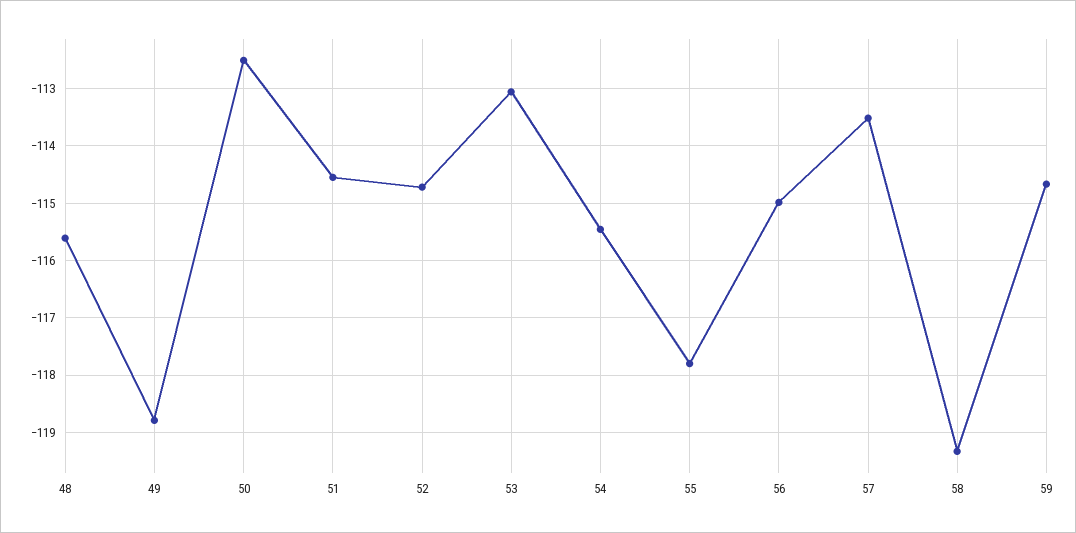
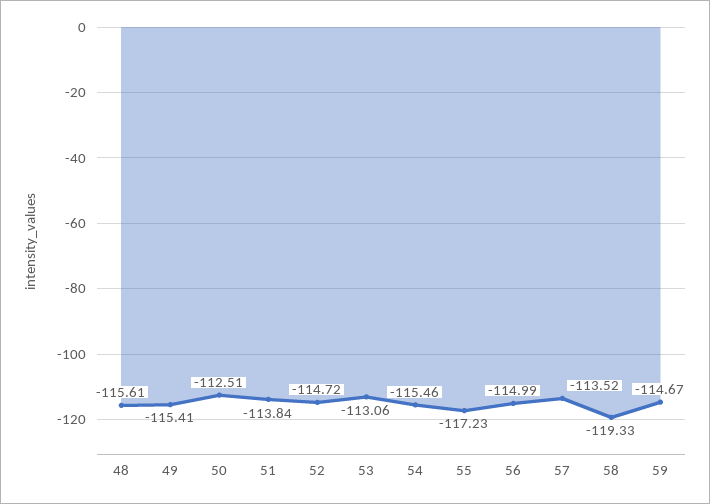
  {
    "48": -115.61,
-   "49": -118.8,
+   "49": -115.41,
    "50": -112.51,
-   "51": -114.6,
+   "51": -113.84,
    "52": -114.72,
    "53": -113.06,
    "54": -115.46,
-   "55": -117.8,
+   "55": -117.23,
    "56": -114.99,
    "57": -113.52,
    "58": -119.33,
    "59": -114.67
  }

